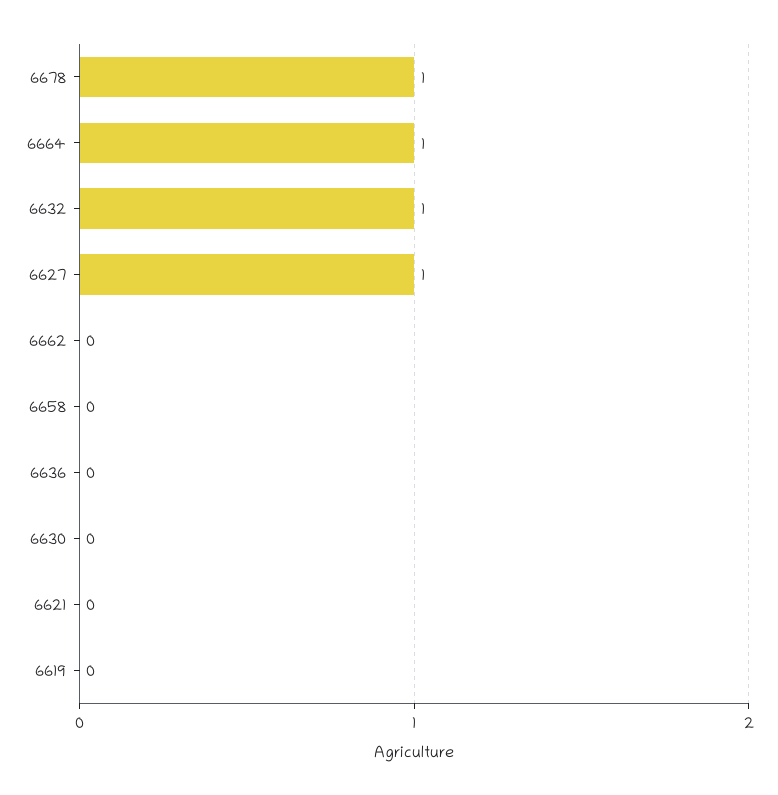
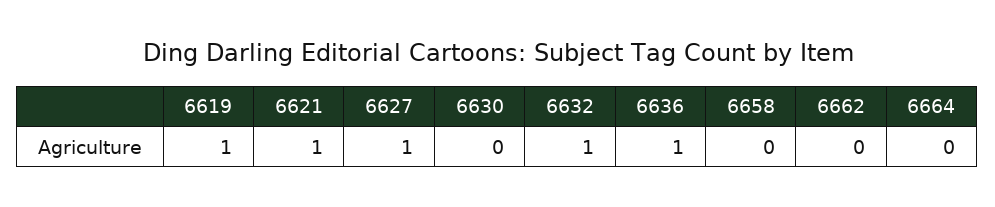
  {
-   "6678": 1,
-   "6664": 1,
+   "6664": 0,
    "6632": 1,
    "6627": 1,
    "6662": 0,
    "6658": 0,
-   "6636": 0,
+   "6636": 1,
    "6630": 0,
-   "6621": 0,
+   "6621": 1,
-   "6619": 0
+   "6619": 1
  }

